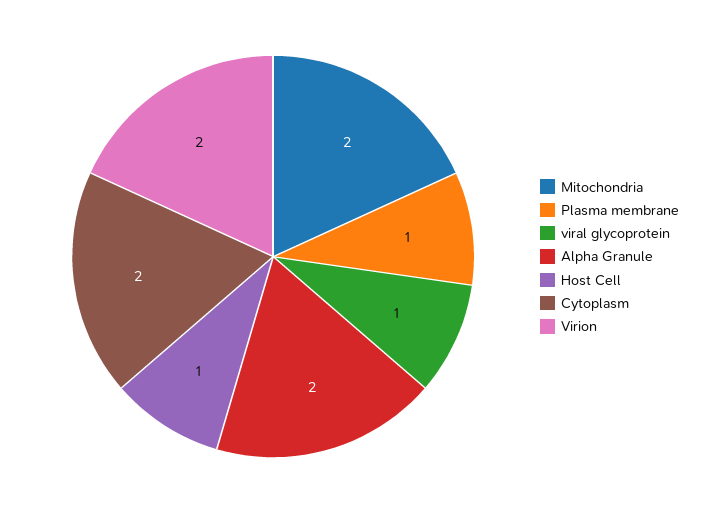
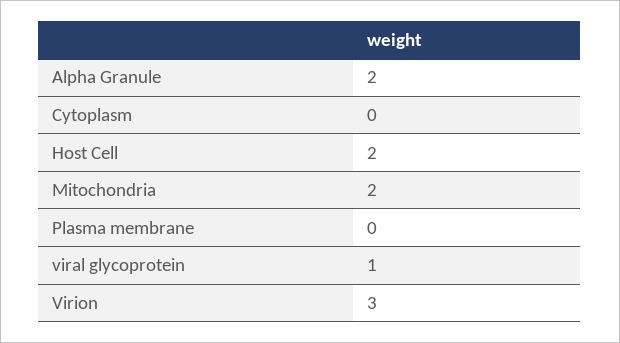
  {
    "Mitochondria": 2,
-   "Plasma membrane": 1,
+   "Plasma membrane": 0,
    "viral glycoprotein": 1,
    "Alpha Granule": 2,
-   "Host Cell": 1,
+   "Host Cell": 2,
-   "Cytoplasm": 2,
+   "Cytoplasm": 0,
-   "Virion": 2
+   "Virion": 3
  }

